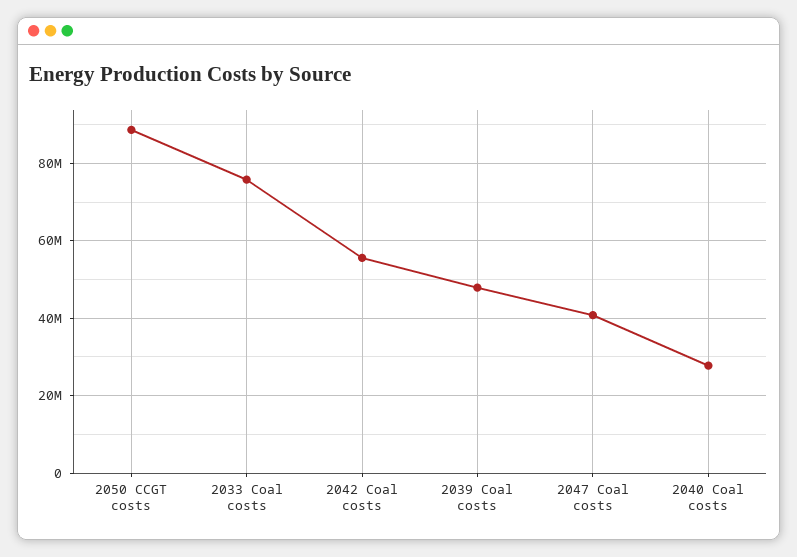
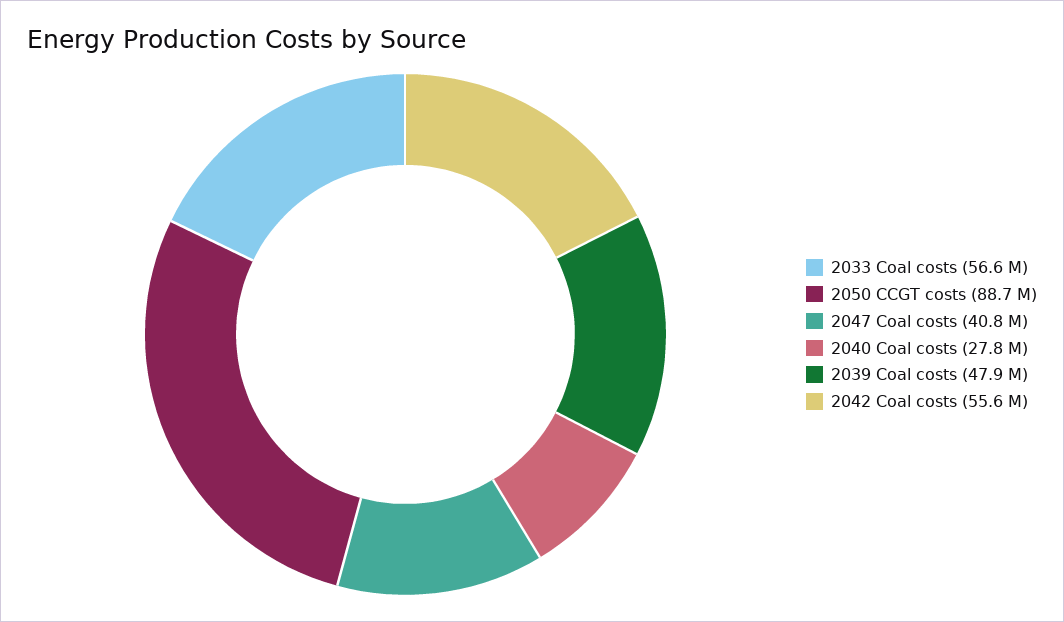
  {
    "2050 CCGT costs": 88700000,
-   "2033 Coal costs": 76000000,
+   "2033 Coal costs": 56600000,
    "2042 Coal costs": 55600000,
    "2039 Coal costs": 47900000,
    "2047 Coal costs": 40800000,
    "2040 Coal costs": 27800000
  }

